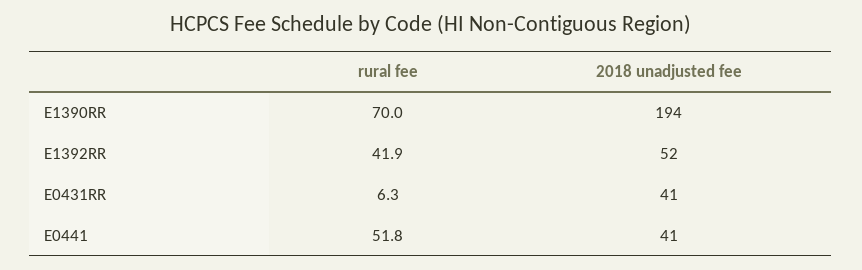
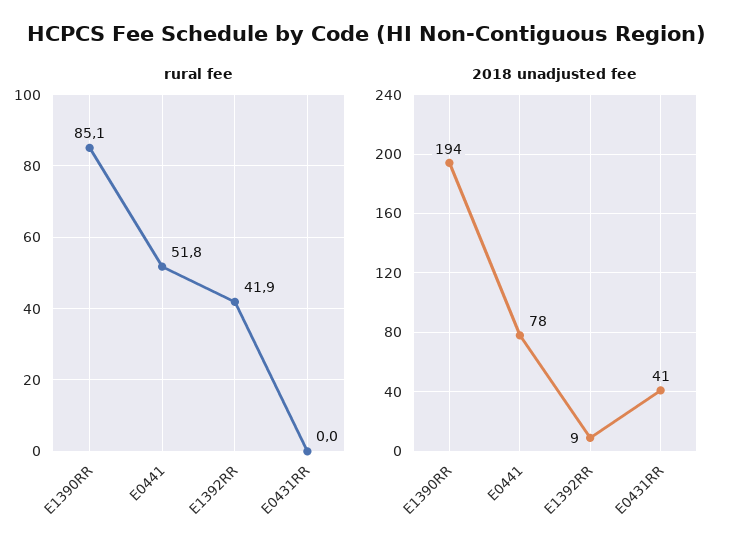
  {
    "rural fee": {
-     "E1390RR": 70,
+     "E1390RR": 85.1,
      "E1392RR": 41.9,
-     "E0431RR": 6.3,
+     "E0431RR": 0,
      "E0441": 51.8
    },
    "2018 unadjusted fee": {
      "E1390RR": 194,
-     "E1392RR": 52,
+     "E1392RR": 9,
      "E0431RR": 41,
-     "E0441": 41
+     "E0441": 78
    }
  }

